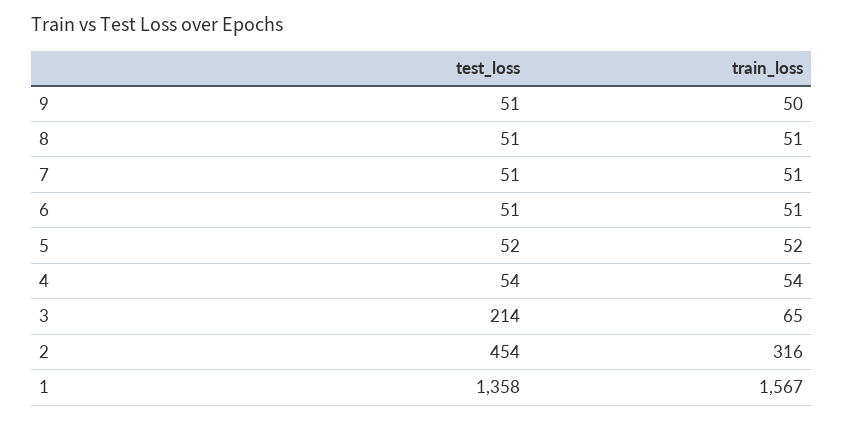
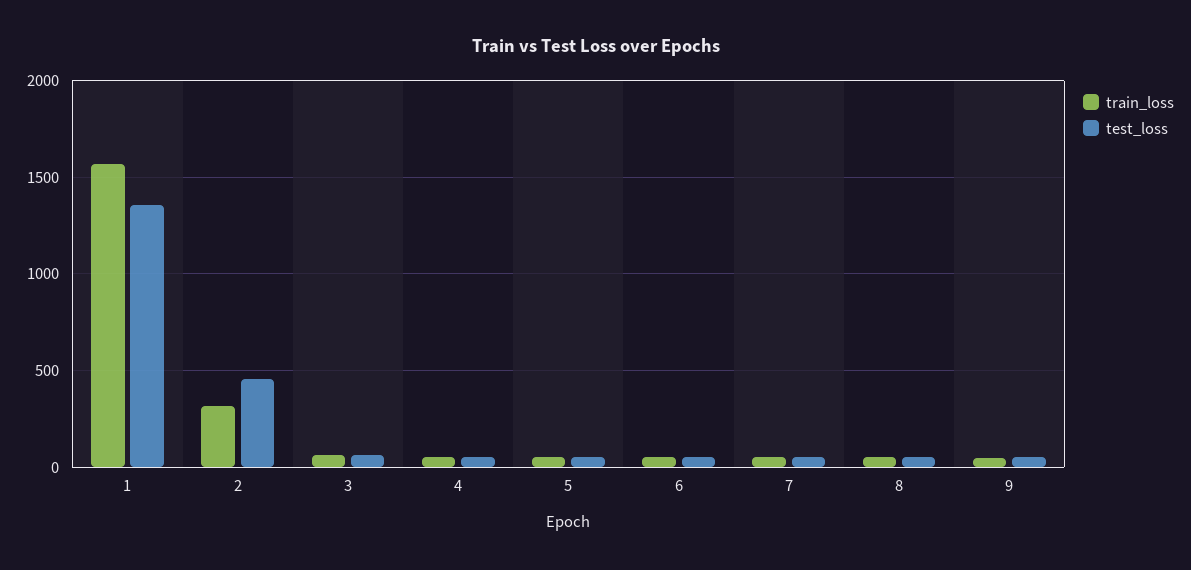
  {
    "test_loss": {
      "9": 51,
      "8": 51,
      "7": 51,
      "6": 51,
      "5": 52,
      "4": 54,
-     "3": 214,
+     "3": 50,
      "2": 454,
      "1": 1358
    },
    "train_loss": {
      "9": 50,
      "8": 51,
      "7": 51,
      "6": 51,
      "5": 52,
      "4": 54,
      "3": 65,
      "2": 316,
      "1": 1567
    }
  }

